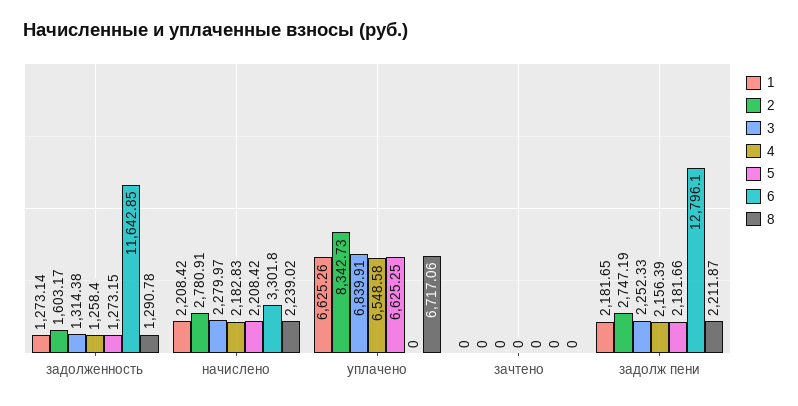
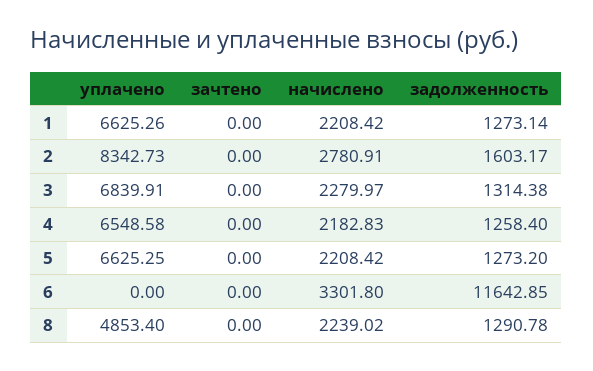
  {
    "1": {
      "задолженность": 1273.14,
      "начислено": 2208.42,
      "уплачено": 6625.26,
-     "зачтено": 0,
+     "зачтено": 0
-     "задолж пени": 2181.65
    },
    "2": {
      "задолженность": 1603.17,
      "начислено": 2780.91,
      "уплачено": 8342.73,
-     "зачтено": 0,
+     "зачтено": 0
-     "задолж пени": 2747.19
    },
    "3": {
      "задолженность": 1314.38,
      "начислено": 2279.97,
      "уплачено": 6839.91,
-     "зачтено": 0,
+     "зачтено": 0
-     "задолж пени": 2252.33
    },
    "4": {
      "задолженность": 1258.4,
      "начислено": 2182.83,
      "уплачено": 6548.58,
-     "зачтено": 0,
+     "зачтено": 0
-     "задолж пени": 2156.39
    },
    "5": {
-     "задолженность": 1273.15,
+     "задолженность": 1273.2,
      "начислено": 2208.42,
      "уплачено": 6625.25,
-     "зачтено": 0,
+     "зачтено": 0
-     "задолж пени": 2181.66
    },
    "6": {
      "задолженность": 11642.85,
      "начислено": 3301.8,
      "уплачено": 0,
-     "зачтено": 0,
+     "зачтено": 0
-     "задолж пени": 12796.1
    },
    "8": {
      "задолженность": 1290.78,
      "начислено": 2239.02,
-     "уплачено": 6717.06,
+     "уплачено": 4853.4,
-     "зачтено": 0,
+     "зачтено": 0
-     "задолж пени": 2211.87
    }
  }

